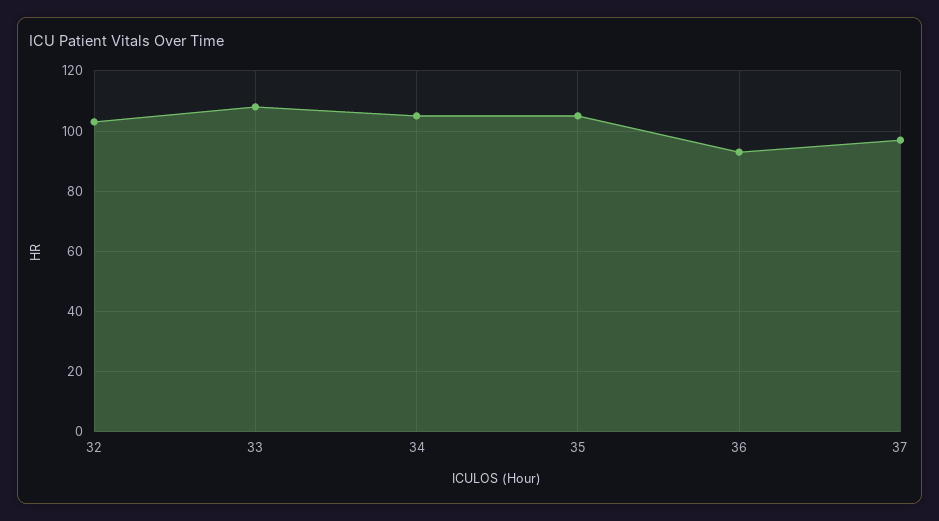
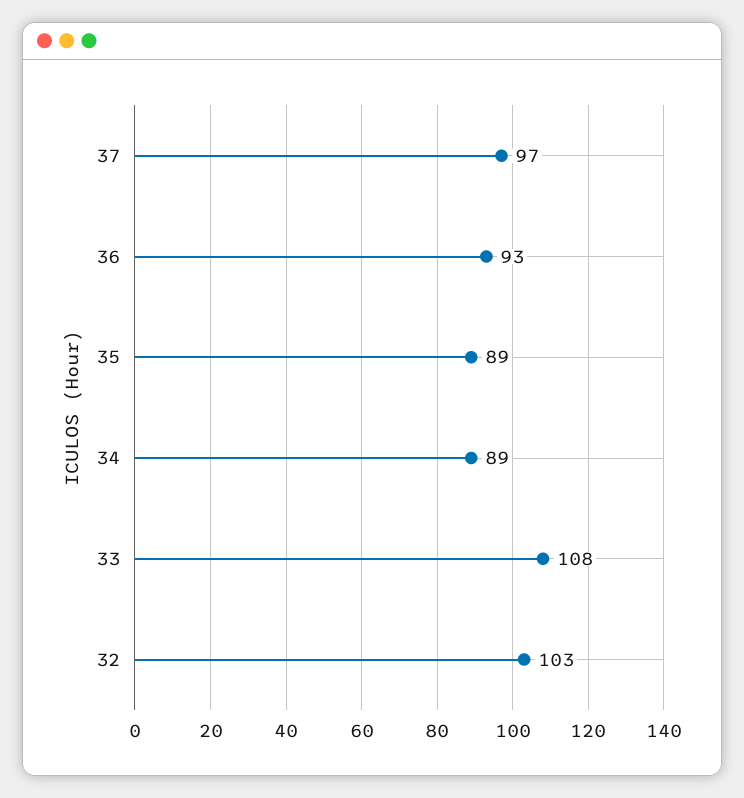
  {
    "32": 103,
    "33": 108,
-   "34": 105,
+   "34": 89,
-   "35": 105,
+   "35": 89,
    "36": 93,
    "37": 97
  }

